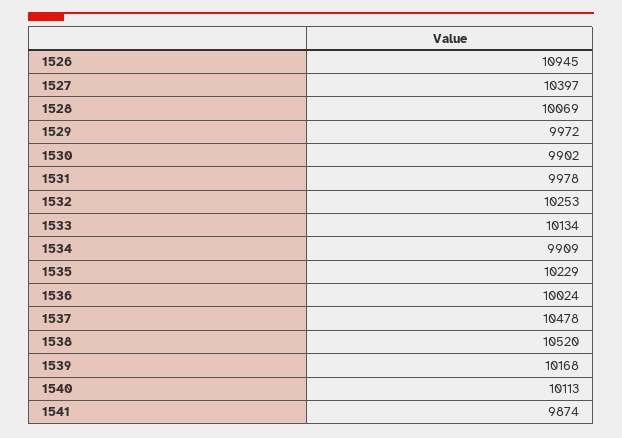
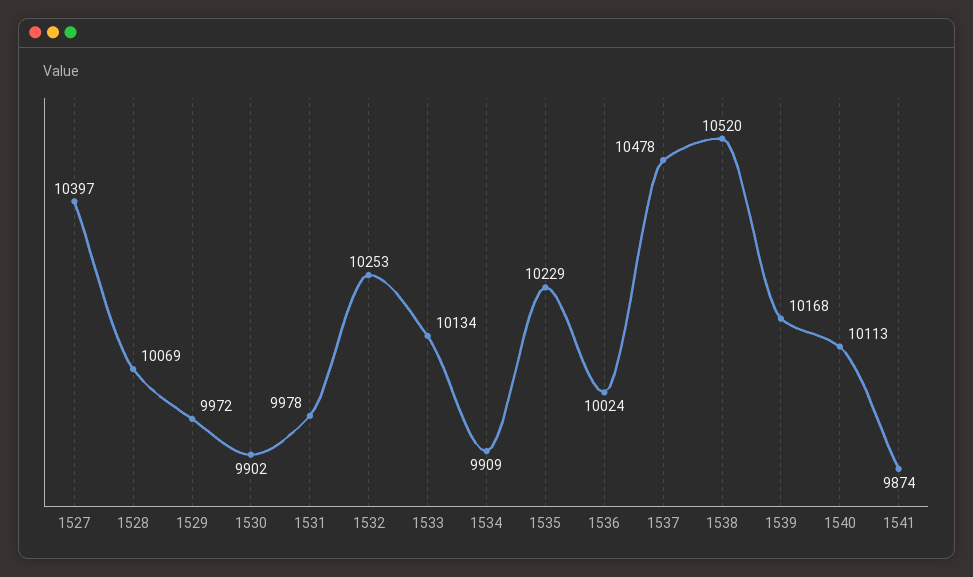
  {
-   "1526": 10945,
    "1527": 10397,
    "1528": 10069,
    "1529": 9972,
    "1530": 9902,
    "1531": 9978,
    "1532": 10253,
    "1533": 10134,
    "1534": 9909,
    "1535": 10229,
    "1536": 10024,
    "1537": 10478,
    "1538": 10520,
    "1539": 10168,
    "1540": 10113,
    "1541": 9874
  }

